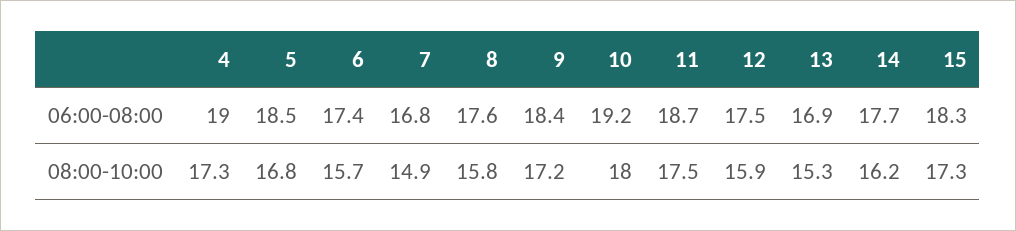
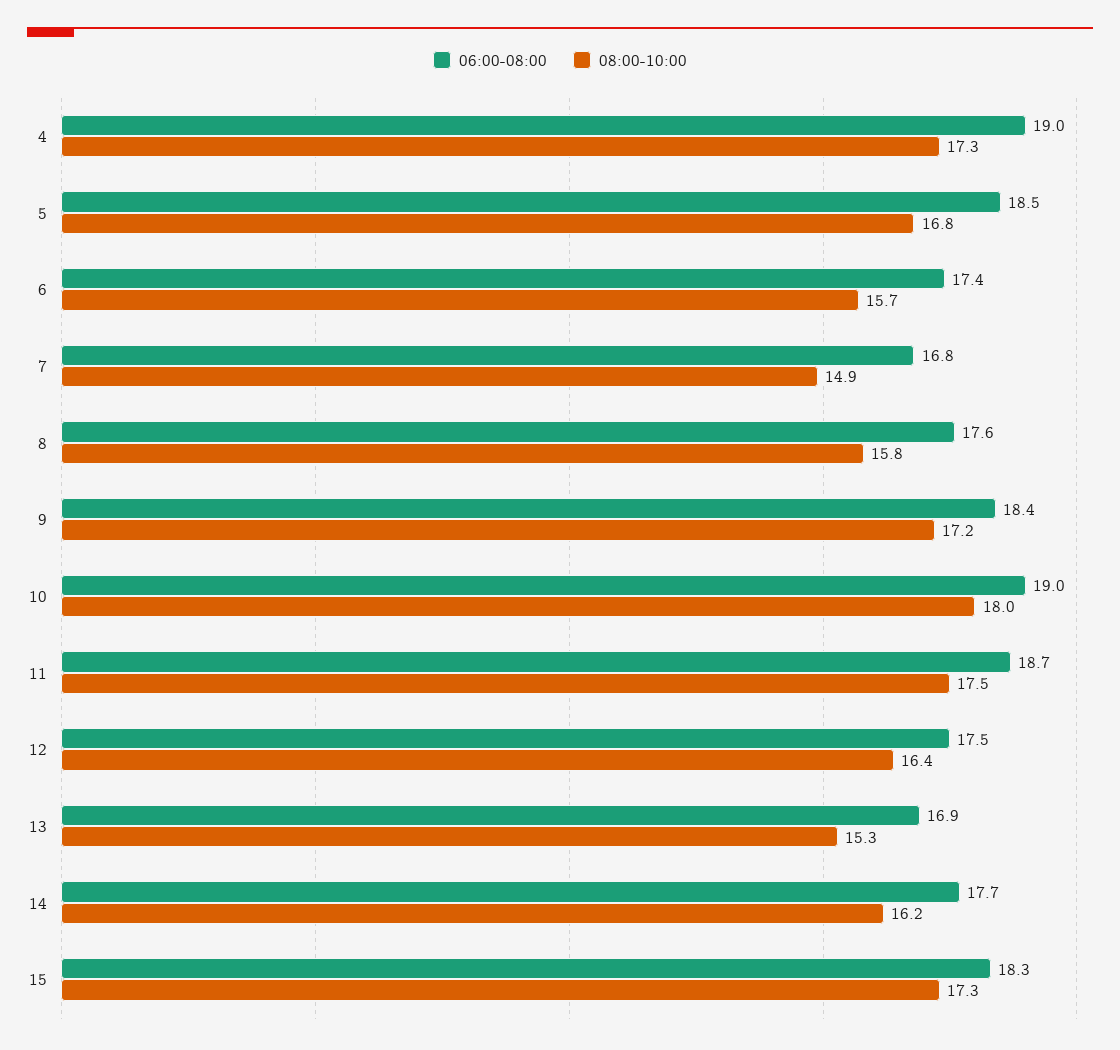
  {
    "06:00-08:00": {
      "4": 19,
      "5": 18.5,
      "6": 17.4,
      "7": 16.8,
      "8": 17.6,
      "9": 18.4,
-     "10": 19.2,
+     "10": 19,
      "11": 18.7,
      "12": 17.5,
      "13": 16.9,
      "14": 17.7,
      "15": 18.3
    },
    "08:00-10:00": {
      "4": 17.3,
      "5": 16.8,
      "6": 15.7,
      "7": 14.9,
      "8": 15.8,
      "9": 17.2,
      "10": 18,
      "11": 17.5,
-     "12": 15.9,
+     "12": 16.4,
      "13": 15.3,
      "14": 16.2,
      "15": 17.3
    }
  }

